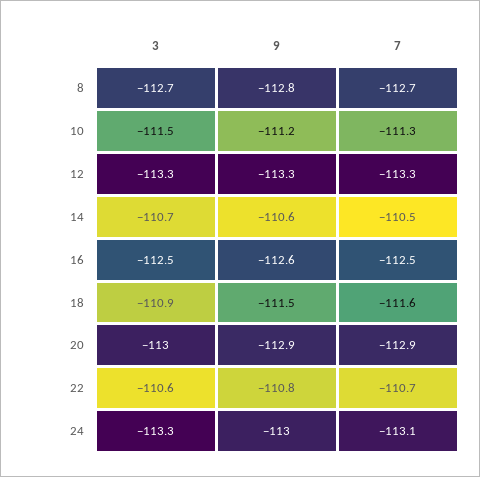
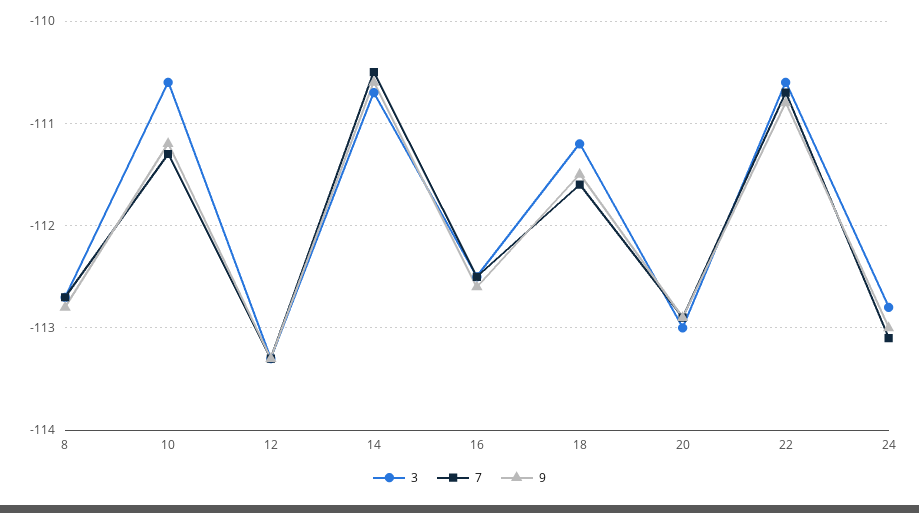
  {
    "3": {
      "8": -112.7,
-     "10": -111.5,
+     "10": -110.6,
      "12": -113.3,
      "14": -110.7,
      "16": -112.5,
-     "18": -110.9,
+     "18": -111.2,
      "20": -113,
      "22": -110.6,
-     "24": -113.3
+     "24": -112.8
    },
    "9": {
      "8": -112.8,
      "10": -111.2,
      "12": -113.3,
      "14": -110.6,
      "16": -112.6,
      "18": -111.5,
      "20": -112.9,
      "22": -110.8,
      "24": -113
    },
    "7": {
      "8": -112.7,
      "10": -111.3,
      "12": -113.3,
      "14": -110.5,
      "16": -112.5,
      "18": -111.6,
      "20": -112.9,
      "22": -110.7,
      "24": -113.1
    }
  }

